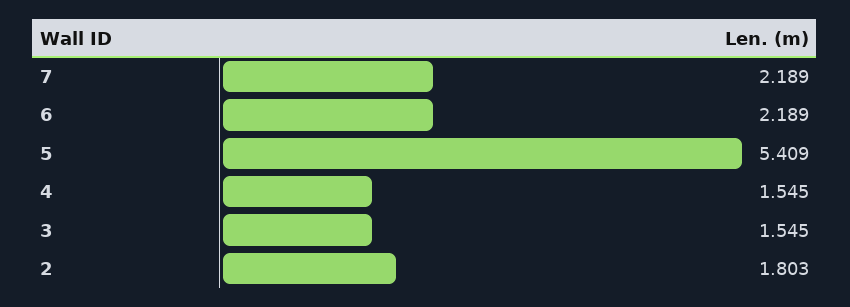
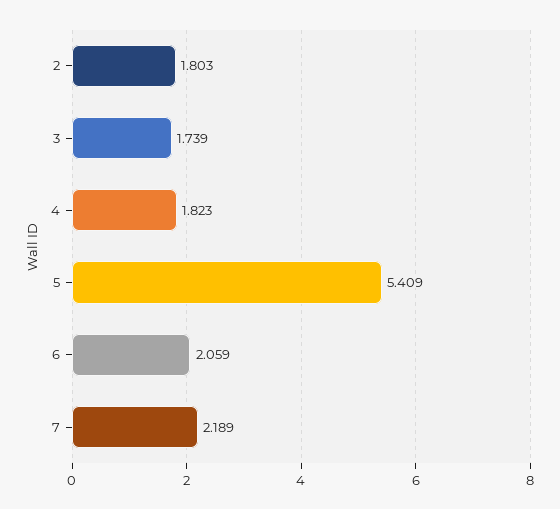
  {
    "7": 2.189,
-   "6": 2.189,
+   "6": 2.059,
    "5": 5.409,
-   "4": 1.545,
+   "4": 1.823,
-   "3": 1.545,
+   "3": 1.739,
    "2": 1.803
  }

